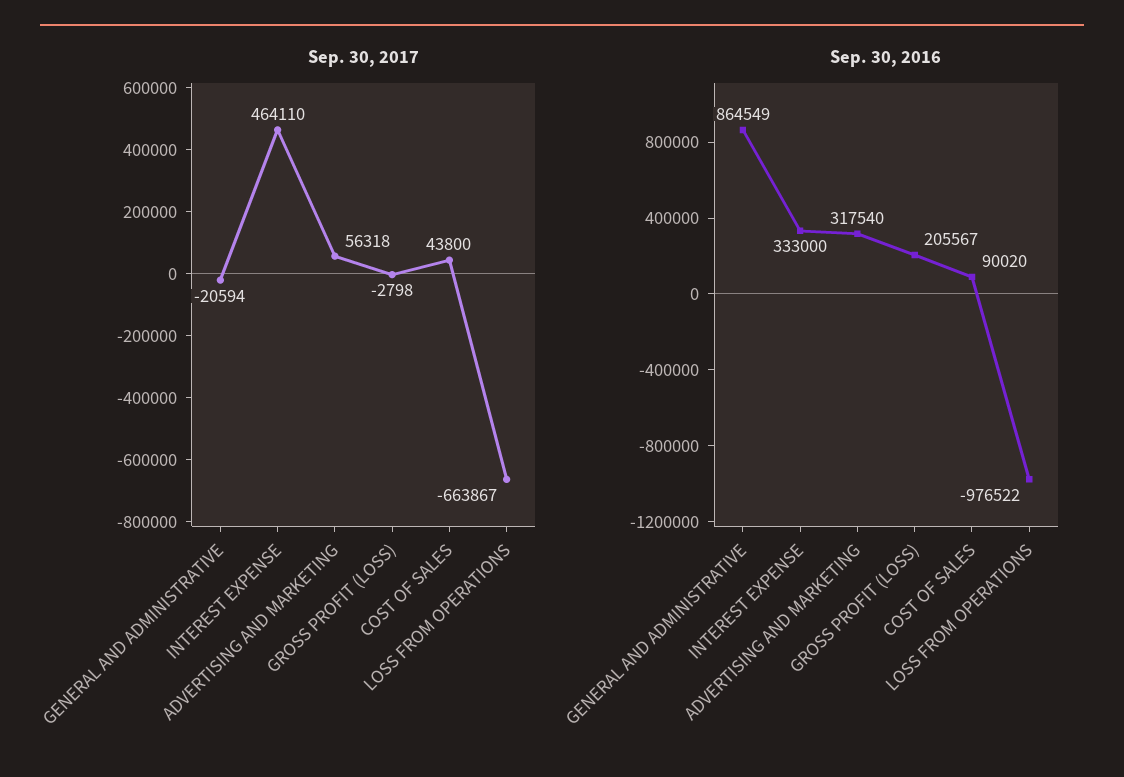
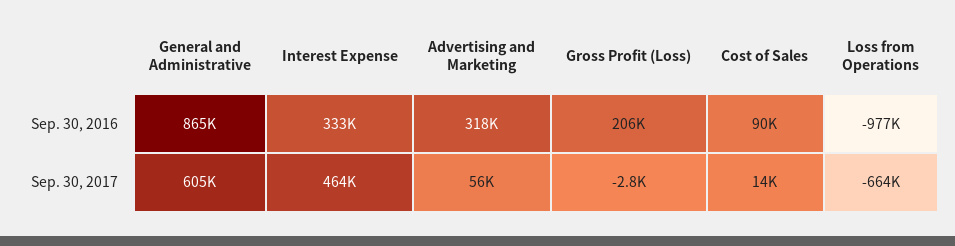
  {
    "Sep. 30, 2017": {
-     "GENERAL AND ADMINISTRATIVE": -20594,
+     "GENERAL AND ADMINISTRATIVE": 605000,
      "INTEREST EXPENSE": 464110,
      "ADVERTISING AND MARKETING": 56318,
      "GROSS PROFIT (LOSS)": -2798,
-     "COST OF SALES": 43800,
+     "COST OF SALES": 14000,
      "LOSS FROM OPERATIONS": -663867
    },
    "Sep. 30, 2016": {
      "GENERAL AND ADMINISTRATIVE": 864549,
      "INTEREST EXPENSE": 333000,
      "ADVERTISING AND MARKETING": 317540,
      "GROSS PROFIT (LOSS)": 205567,
      "COST OF SALES": 90020,
      "LOSS FROM OPERATIONS": -976522
    }
  }

